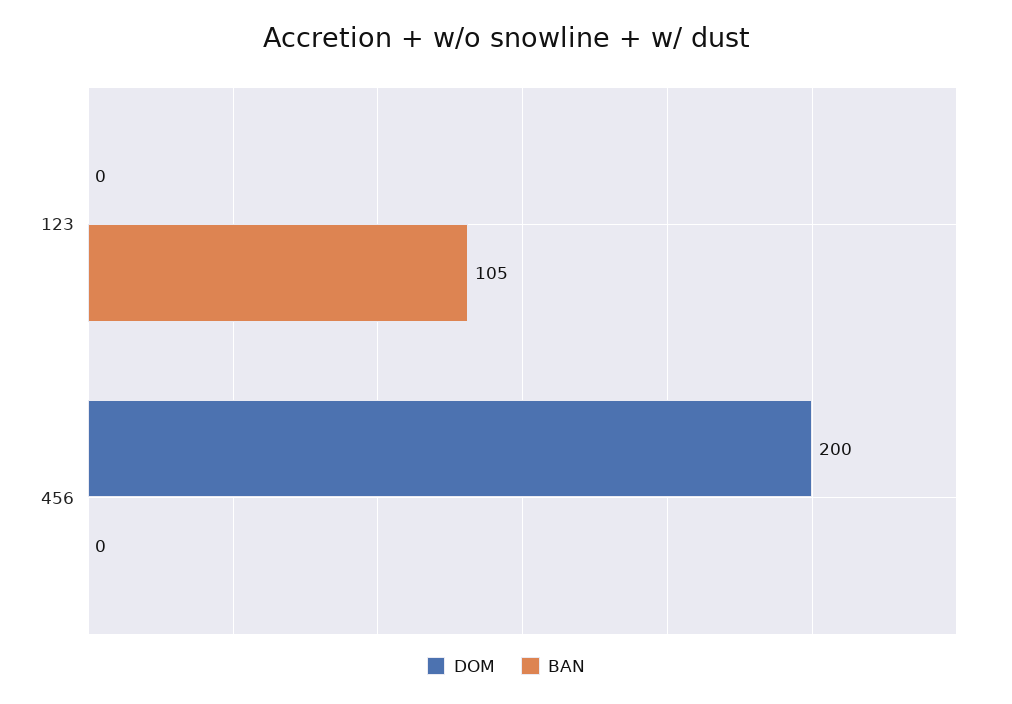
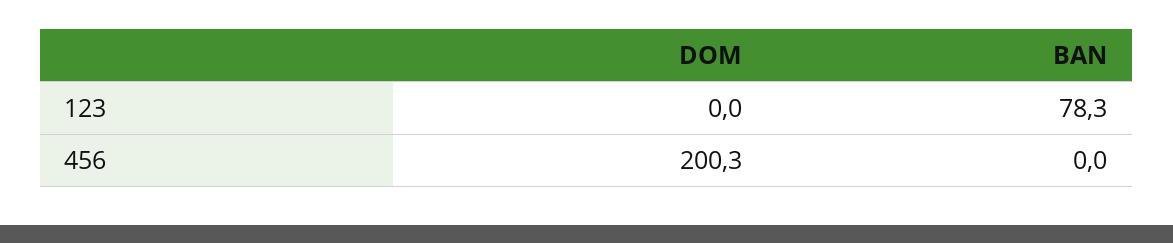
  {
    "DOM": {
      "123": 0,
      "456": 200.3
    },
    "BAN": {
-     "123": 105,
+     "123": 78.3,
      "456": 0
    }
  }

